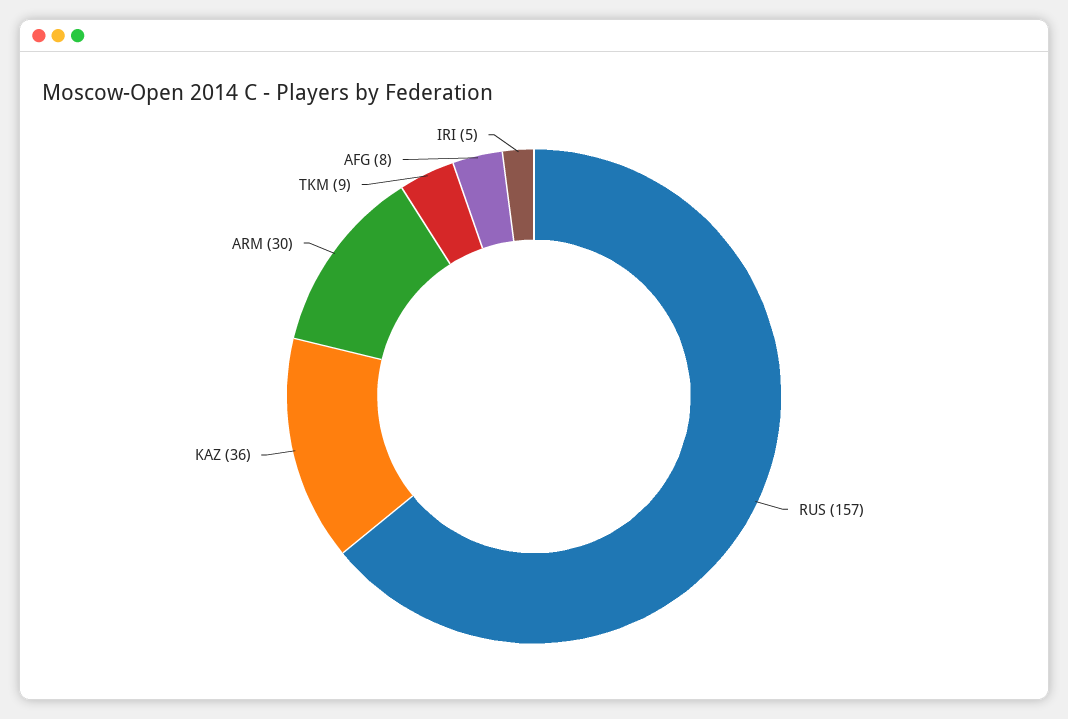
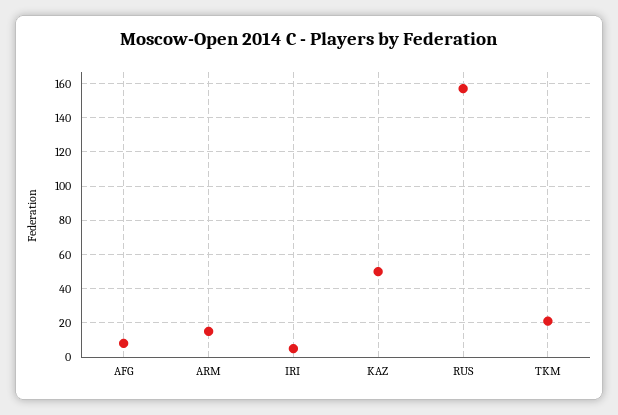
  {
    "RUS": 157,
-   "KAZ": 36,
+   "KAZ": 50,
-   "ARM": 30,
+   "ARM": 15,
-   "TKM": 9,
+   "TKM": 20,
    "AFG": 8,
    "IRI": 5
  }

